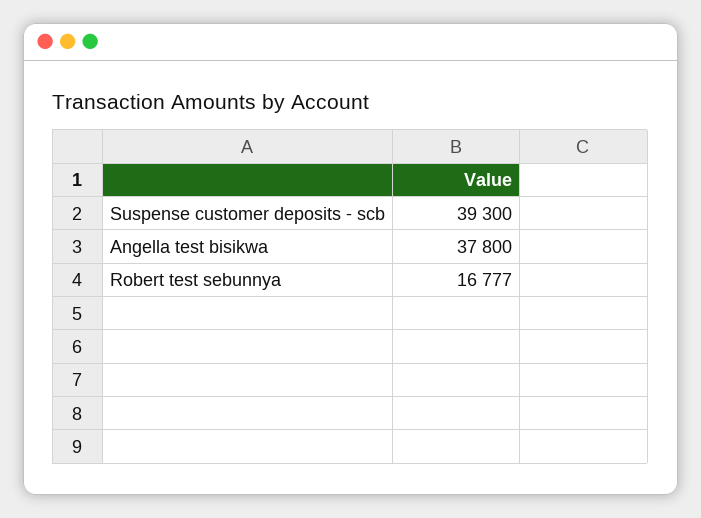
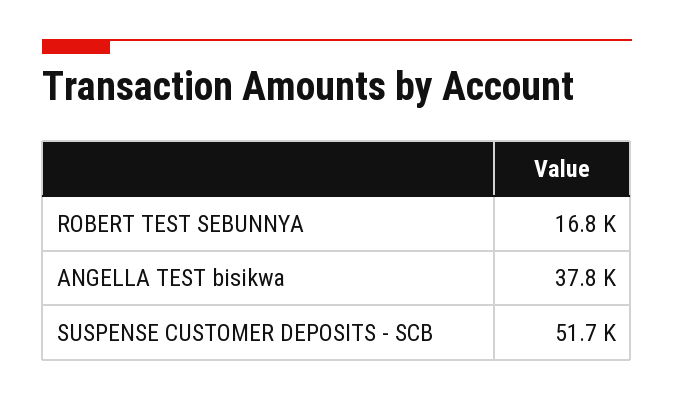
  {
-   "Suspense customer deposits - scb": 39300,
+   "Suspense customer deposits - scb": 51700,
    "Angella test bisikwa": 37800,
    "Robert test sebunnya": 16777
  }

